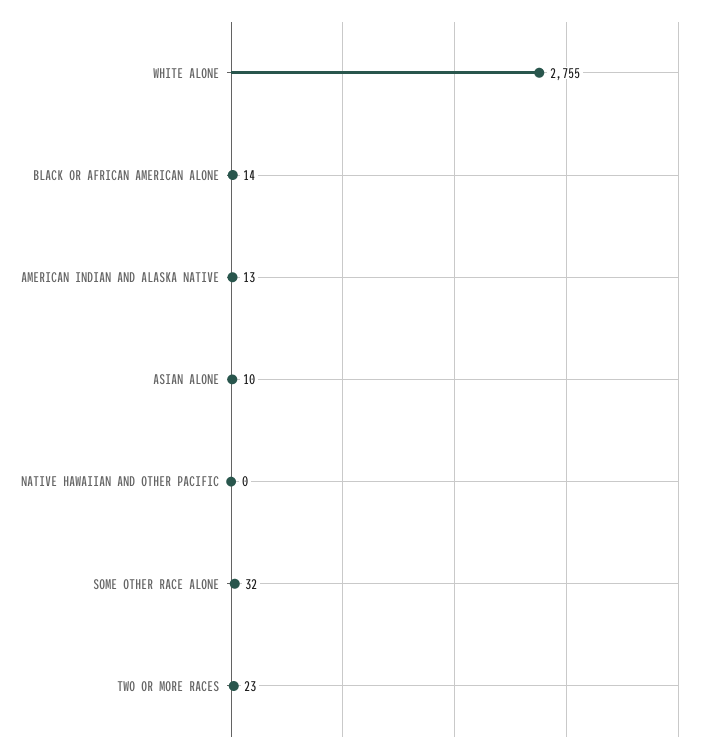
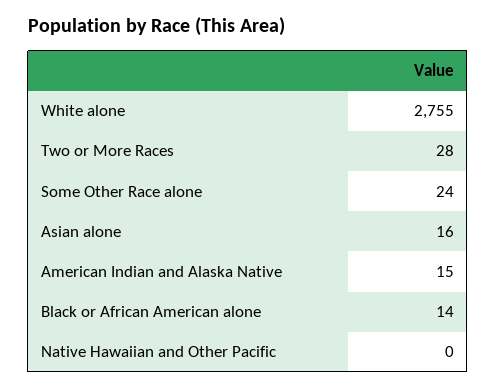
  {
    "WHITE ALONE": 2755,
    "BLACK OR AFRICAN AMERICAN ALONE": 14,
-   "AMERICAN INDIAN AND ALASKA NATIVE": 13,
+   "AMERICAN INDIAN AND ALASKA NATIVE": 15,
-   "ASIAN ALONE": 10,
+   "ASIAN ALONE": 16,
    "NATIVE HAWAIIAN AND OTHER PACIFIC": 0,
-   "SOME OTHER RACE ALONE": 32,
+   "SOME OTHER RACE ALONE": 24,
-   "TWO OR MORE RACES": 23
+   "TWO OR MORE RACES": 28
  }

